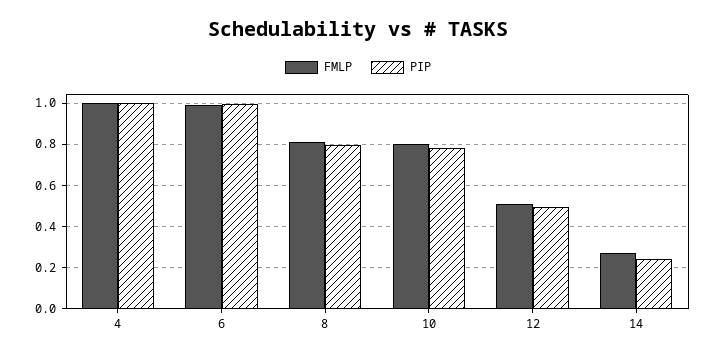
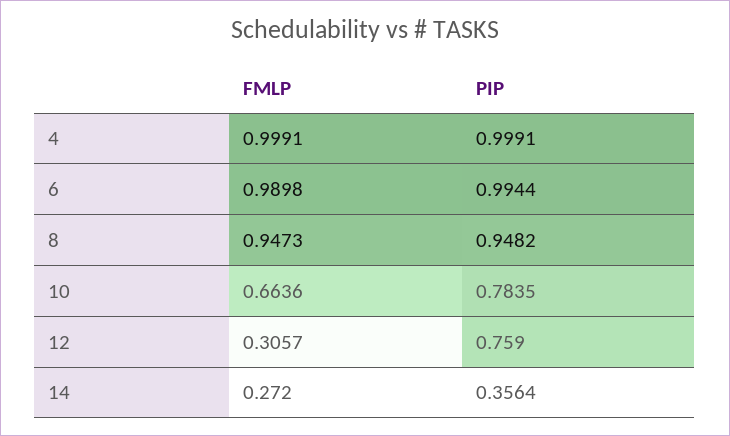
  {
    "FMLP": {
      "4": 0.9991,
      "6": 0.9898,
-     "8": 0.8,
+     "8": 0.9473,
-     "10": 0.8,
+     "10": 0.6636,
-     "12": 0.5,
+     "12": 0.3057,
      "14": 0.272
    },
    "PIP": {
      "4": 0.9991,
      "6": 0.9944,
-     "8": 0.8,
+     "8": 0.9482,
      "10": 0.7835,
-     "12": 0.5,
+     "12": 0.759,
-     "14": 0.25
+     "14": 0.3564
    }
  }

